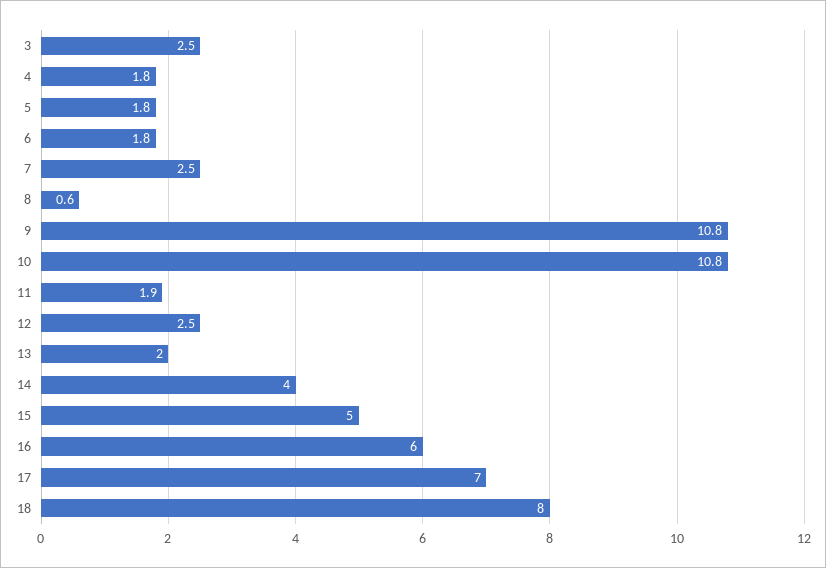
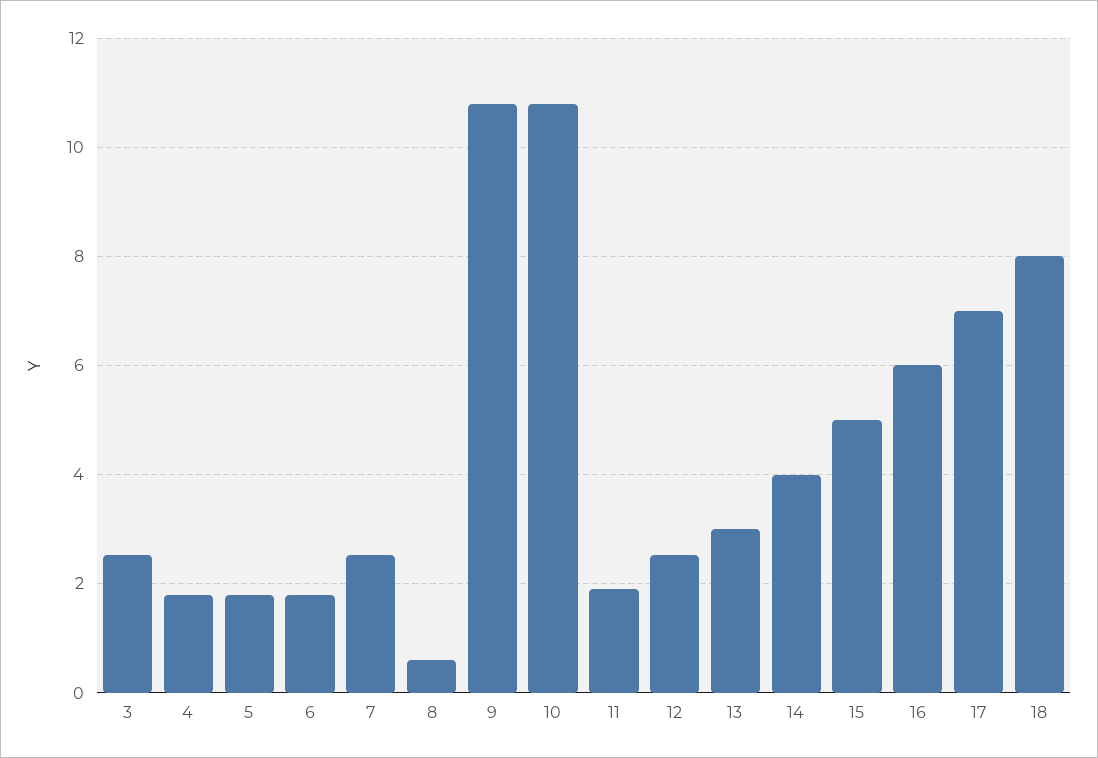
  {
    "3": 2.5,
    "4": 1.8,
    "5": 1.8,
    "6": 1.8,
    "7": 2.5,
    "8": 0.6,
    "9": 10.8,
    "10": 10.8,
    "11": 1.9,
    "12": 2.5,
-   "13": 2,
+   "13": 3,
    "14": 4,
    "15": 5,
    "16": 6,
    "17": 7,
    "18": 8
  }

